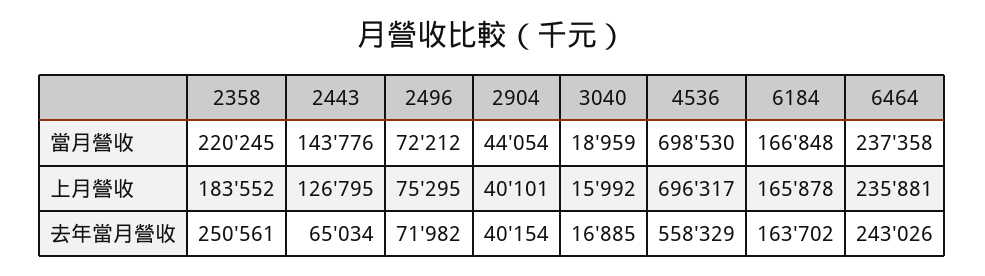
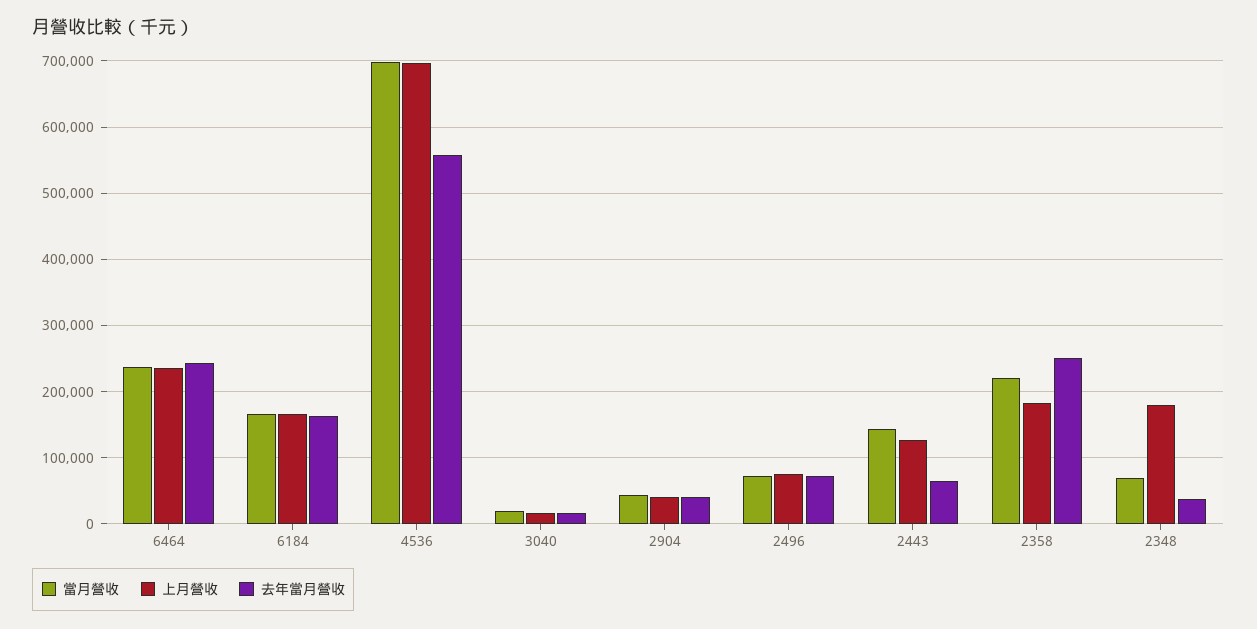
  {
    "當月營收": {
      "2358": 220245,
      "2443": 143776,
      "2496": 72212,
      "2904": 44054,
      "3040": 18959,
      "4536": 698530,
      "6184": 166848,
-     "6464": 237358
+     "6464": 237358,
+     "2348": 70000
    },
    "上月營收": {
      "2358": 183552,
      "2443": 126795,
      "2496": 75295,
      "2904": 40101,
      "3040": 15992,
      "4536": 696317,
      "6184": 165878,
-     "6464": 235881
+     "6464": 235881,
+     "2348": 180000
    },
    "去年當月營收": {
      "2358": 250561,
      "2443": 65034,
      "2496": 71982,
      "2904": 40154,
      "3040": 16885,
      "4536": 558329,
      "6184": 163702,
-     "6464": 243026
+     "6464": 243026,
+     "2348": 40000
    }
  }

